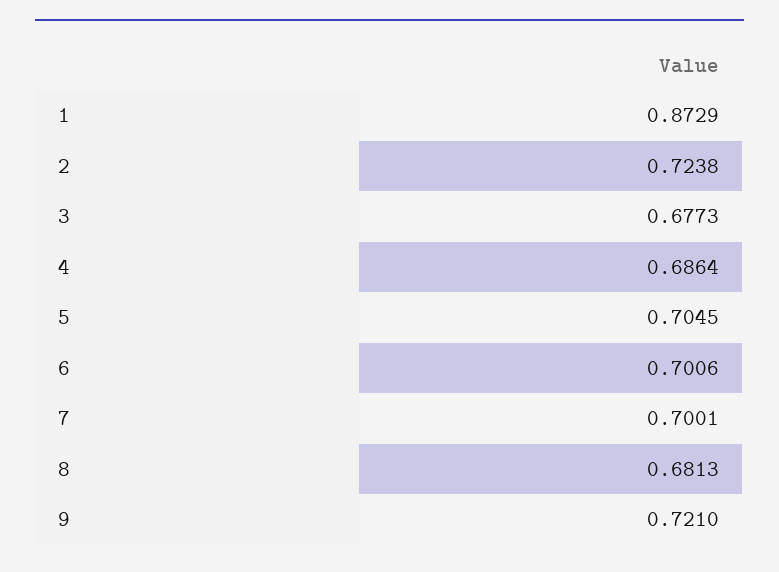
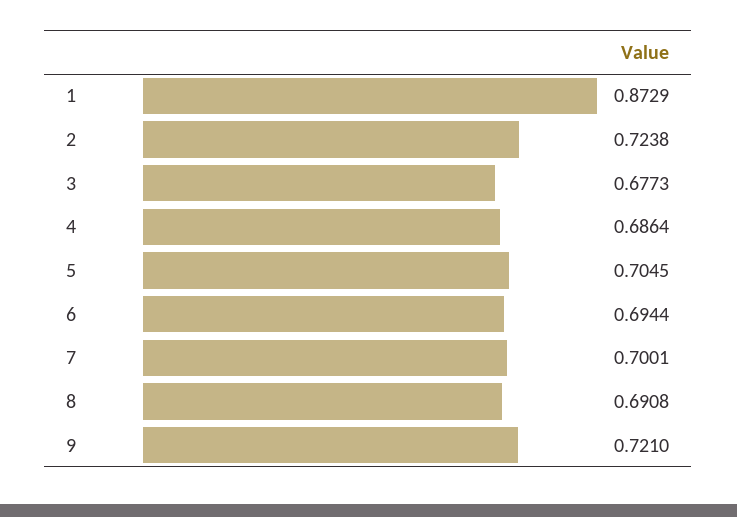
  {
    "1": 0.8729,
    "2": 0.7238,
    "3": 0.6773,
    "4": 0.6864,
    "5": 0.7045,
-   "6": 0.7006,
+   "6": 0.6944,
    "7": 0.7001,
-   "8": 0.6813,
+   "8": 0.6908,
    "9": 0.721
  }

